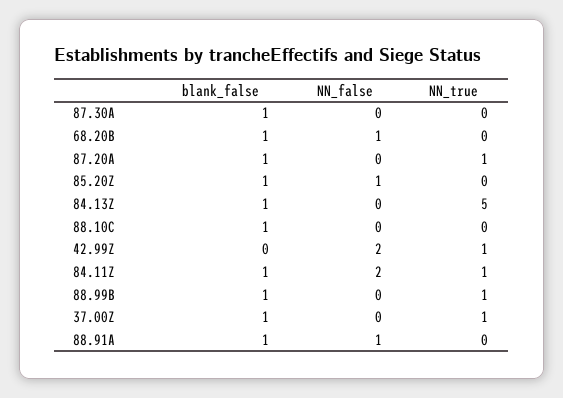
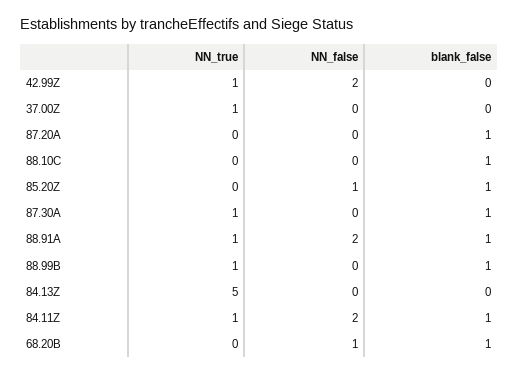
  {
    "blank_false": {
      "87.30A": 1,
      "68.20B": 1,
      "87.20A": 1,
      "85.20Z": 1,
-     "84.13Z": 1,
+     "84.13Z": 0,
      "88.10C": 1,
      "42.99Z": 0,
      "84.11Z": 1,
      "88.99B": 1,
-     "37.00Z": 1,
+     "37.00Z": 0,
      "88.91A": 1
    },
    "NN_false": {
      "87.30A": 0,
      "68.20B": 1,
      "87.20A": 0,
      "85.20Z": 1,
      "84.13Z": 0,
      "88.10C": 0,
      "42.99Z": 2,
      "84.11Z": 2,
      "88.99B": 0,
      "37.00Z": 0,
-     "88.91A": 1
+     "88.91A": 2
    },
    "NN_true": {
-     "87.30A": 0,
+     "87.30A": 1,
      "68.20B": 0,
-     "87.20A": 1,
+     "87.20A": 0,
      "85.20Z": 0,
      "84.13Z": 5,
      "88.10C": 0,
      "42.99Z": 1,
      "84.11Z": 1,
      "88.99B": 1,
      "37.00Z": 1,
-     "88.91A": 0
+     "88.91A": 1
    }
  }

